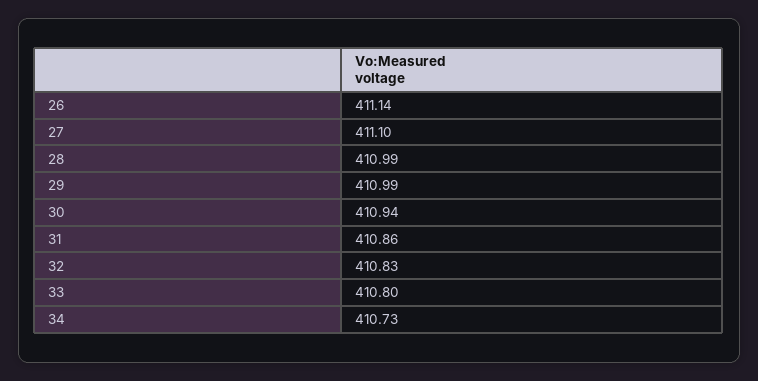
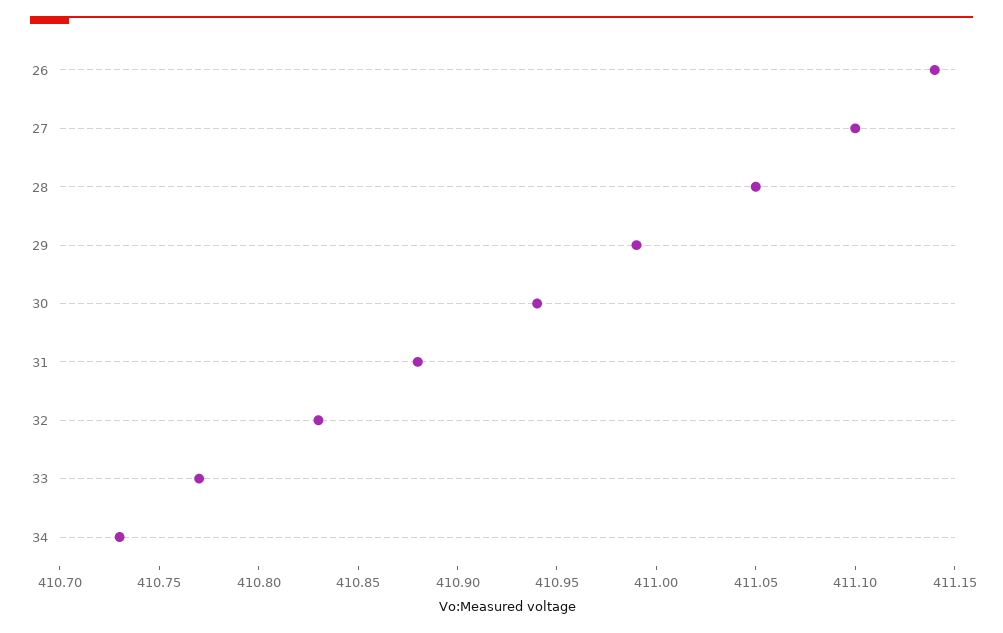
  {
    "26": 411.14,
    "27": 411.1,
-   "28": 410.99,
+   "28": 411.05,
    "29": 410.99,
    "30": 410.94,
-   "31": 410.86,
+   "31": 410.88,
    "32": 410.83,
-   "33": 410.8,
+   "33": 410.77,
    "34": 410.73
  }

